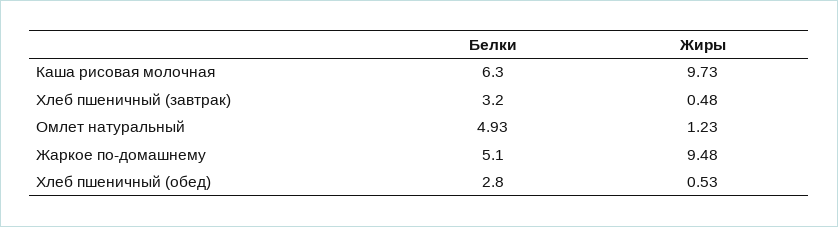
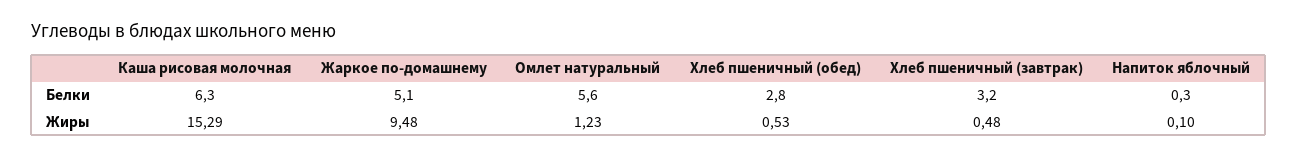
  {
    "Белки": {
      "Каша рисовая молочная": 6.3,
      "Хлеб пшеничный (завтрак)": 3.2,
-     "Омлет натуральный": 4.93,
+     "Омлет натуральный": 5.6,
      "Жаркое по-домашнему": 5.1,
-     "Хлеб пшеничный (обед)": 2.8
+     "Хлеб пшеничный (обед)": 2.8,
+     "Напиток яблочный": 0.3
    },
    "Жиры": {
-     "Каша рисовая молочная": 9.73,
+     "Каша рисовая молочная": 15.29,
      "Хлеб пшеничный (завтрак)": 0.48,
      "Омлет натуральный": 1.23,
      "Жаркое по-домашнему": 9.48,
-     "Хлеб пшеничный (обед)": 0.53
+     "Хлеб пшеничный (обед)": 0.53,
+     "Напиток яблочный": 0.1
    }
  }

